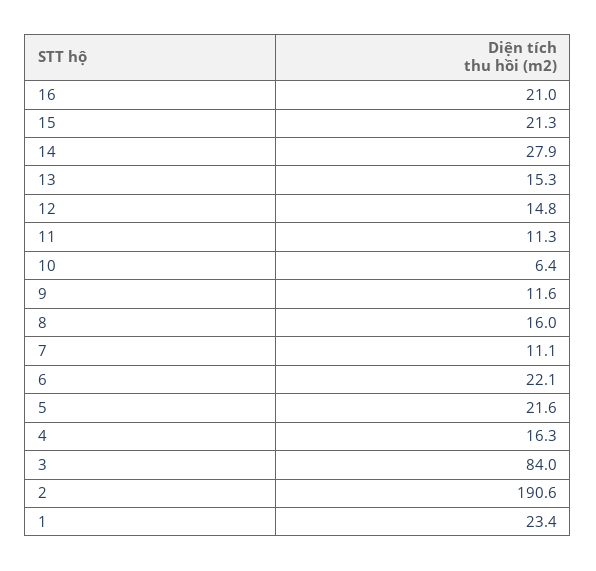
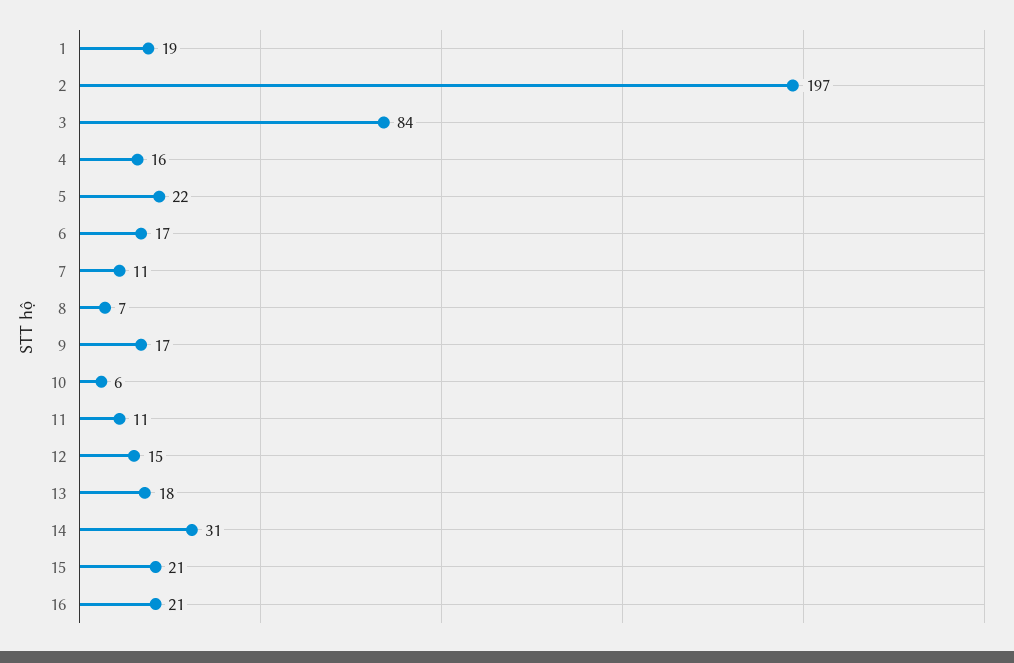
  {
    "16": 21,
    "15": 21.3,
-   "14": 27.9,
+   "14": 31,
-   "13": 15.3,
+   "13": 18,
    "12": 14.8,
    "11": 11.3,
    "10": 6.4,
-   "9": 11.6,
+   "9": 17,
-   "8": 16,
+   "8": 7,
    "7": 11.1,
-   "6": 22.1,
+   "6": 17,
    "5": 21.6,
    "4": 16.3,
    "3": 84,
-   "2": 190.6,
+   "2": 197,
-   "1": 23.4
+   "1": 19
  }

